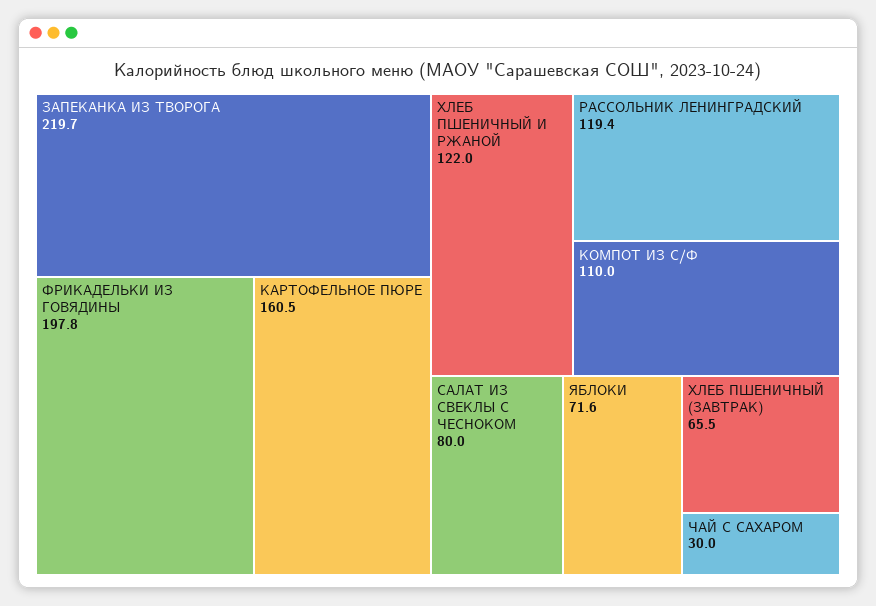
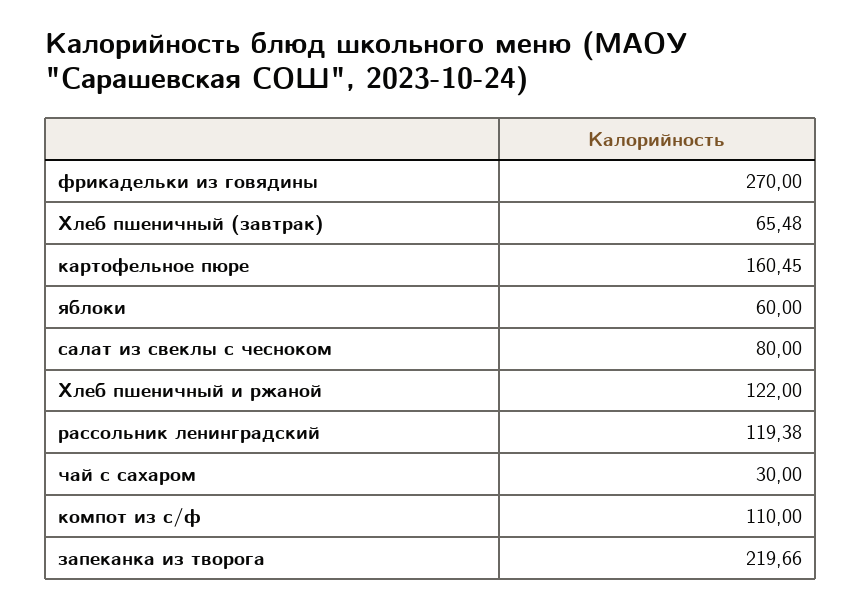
  {
    "ЗАПЕКАНКА ИЗ ТВОРОГА": 219.66,
-   "ФРИКАДЕЛЬКИ ИЗ ГОВЯДИНЫ": 197.8,
+   "ФРИКАДЕЛЬКИ ИЗ ГОВЯДИНЫ": 270,
    "КАРТОФЕЛЬНОЕ ПЮРЕ": 160.45,
    "ХЛЕБ ПШЕНИЧНЫЙ И РЖАНОЙ": 122,
    "РАССОЛЬНИК ЛЕНИНГРАДСКИЙ": 119.38,
    "КОМПОТ ИЗ С/Ф": 110,
    "САЛАТ ИЗ СВЕКЛЫ С ЧЕСНОКОМ": 80,
-   "ЯБЛОКИ": 71.6,
+   "ЯБЛОКИ": 60,
    "ХЛЕБ ПШЕНИЧНЫЙ (ЗАВТРАК)": 65.48,
    "ЧАЙ С САХАРОМ": 30
  }

